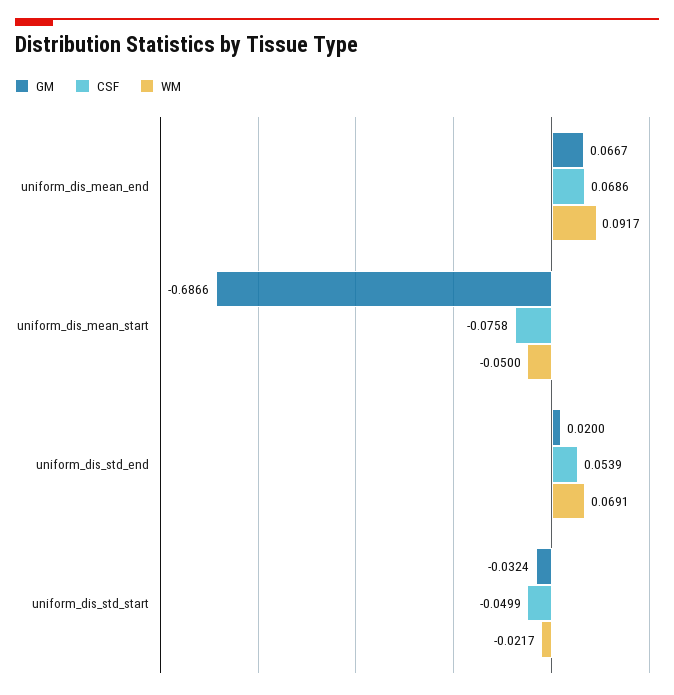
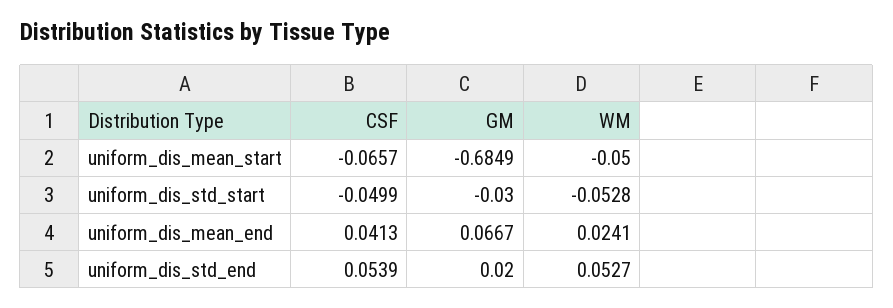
  {
    "GM": {
      "uniform_dis_mean_end": 0.0667,
-     "uniform_dis_mean_start": -0.6866,
+     "uniform_dis_mean_start": -0.6849,
      "uniform_dis_std_end": 0.02,
-     "uniform_dis_std_start": -0.0324
+     "uniform_dis_std_start": -0.03
    },
    "CSF": {
-     "uniform_dis_mean_end": 0.0686,
+     "uniform_dis_mean_end": 0.0413,
-     "uniform_dis_mean_start": -0.0758,
+     "uniform_dis_mean_start": -0.0657,
      "uniform_dis_std_end": 0.0539,
      "uniform_dis_std_start": -0.0499
    },
    "WM": {
-     "uniform_dis_mean_end": 0.0917,
+     "uniform_dis_mean_end": 0.0241,
      "uniform_dis_mean_start": -0.05,
-     "uniform_dis_std_end": 0.0691,
+     "uniform_dis_std_end": 0.0527,
-     "uniform_dis_std_start": -0.0217
+     "uniform_dis_std_start": -0.0528
    }
  }

